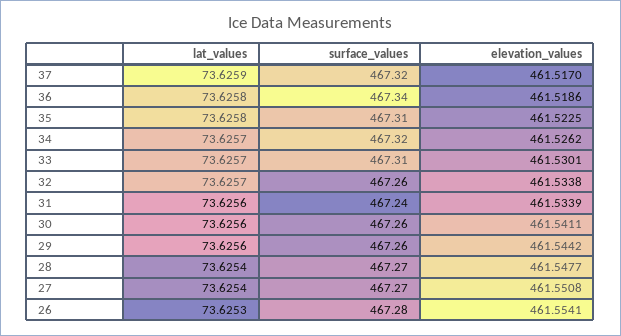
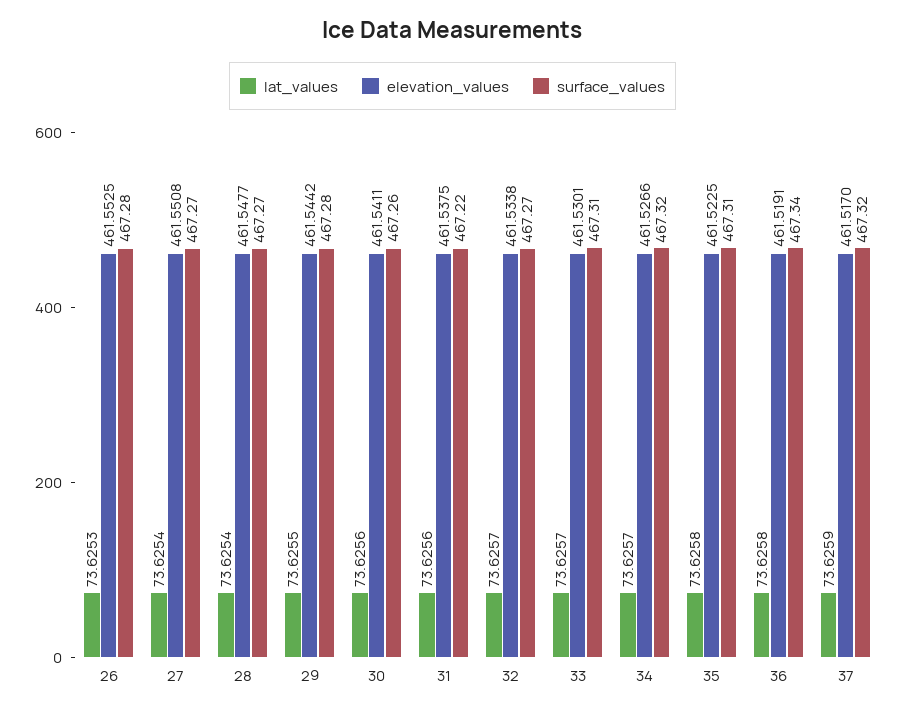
  {
    "lat_values": {
      "37": 73.6259,
      "36": 73.6258,
      "35": 73.6258,
      "34": 73.6257,
      "33": 73.6257,
      "32": 73.6257,
      "31": 73.6256,
      "30": 73.6256,
-     "29": 73.6256,
+     "29": 73.6255,
      "28": 73.6254,
      "27": 73.6254,
      "26": 73.6253
    },
    "surface_values": {
      "37": 467.32,
      "36": 467.34,
      "35": 467.31,
      "34": 467.32,
      "33": 467.31,
-     "32": 467.26,
+     "32": 467.27,
-     "31": 467.24,
+     "31": 467.22,
      "30": 467.26,
-     "29": 467.26,
+     "29": 467.28,
      "28": 467.27,
      "27": 467.27,
      "26": 467.28
    },
    "elevation_values": {
      "37": 461.517,
-     "36": 461.5186,
+     "36": 461.5191,
      "35": 461.5225,
-     "34": 461.5262,
+     "34": 461.5266,
      "33": 461.5301,
      "32": 461.5338,
-     "31": 461.5339,
+     "31": 461.5375,
      "30": 461.5411,
      "29": 461.5442,
      "28": 461.5477,
      "27": 461.5508,
-     "26": 461.5541
+     "26": 461.5525
    }
  }

